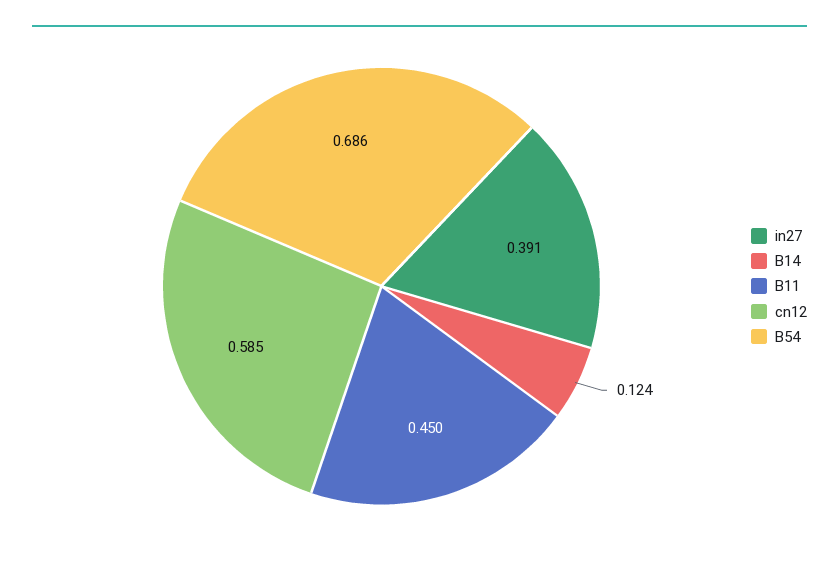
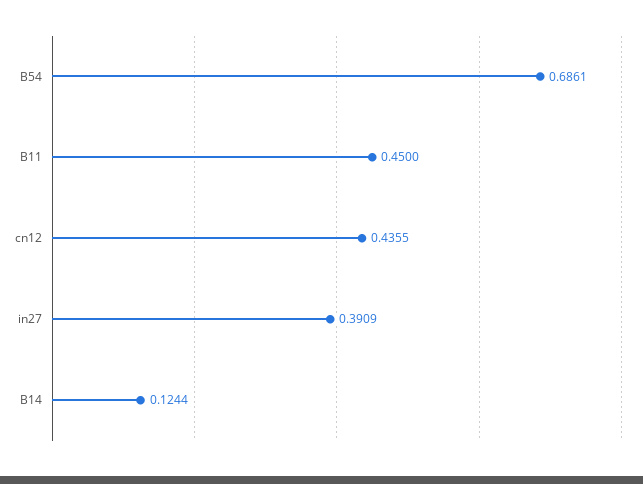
  {
    "in27": 0.3909,
    "B14": 0.1244,
    "B11": 0.45,
-   "cn12": 0.585,
+   "cn12": 0.4355,
    "B54": 0.6861
  }

